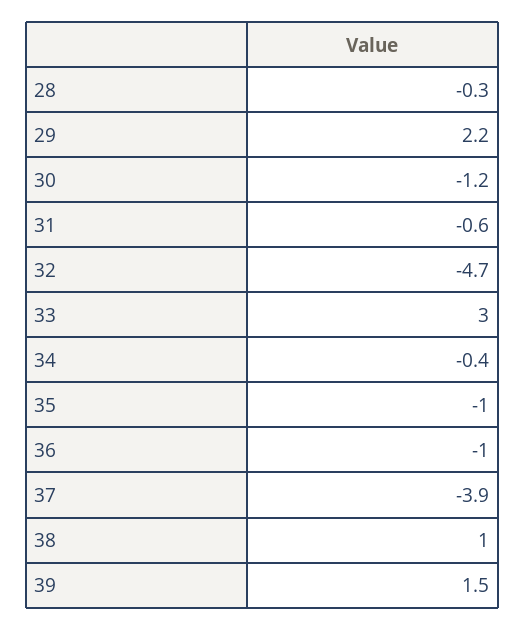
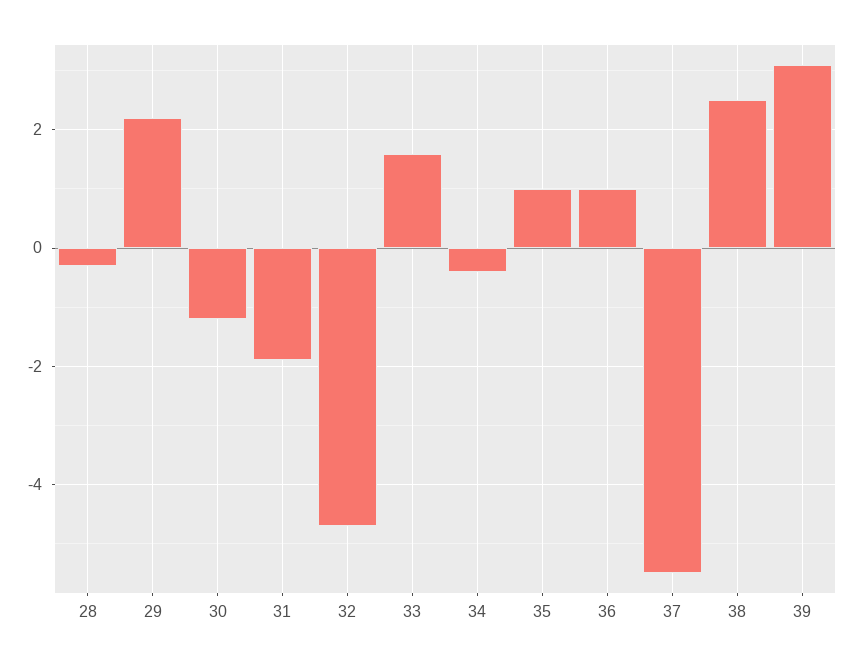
  {
    "28": -0.3,
    "29": 2.2,
    "30": -1.2,
-   "31": -0.6,
+   "31": -2,
    "32": -4.7,
-   "33": 3,
+   "33": 1.5,
    "34": -0.4,
-   "35": -1,
+   "35": 1,
-   "36": -1,
+   "36": 1,
-   "37": -3.9,
+   "37": -5.5,
-   "38": 1,
+   "38": 2.5,
-   "39": 1.5
+   "39": 3
  }

